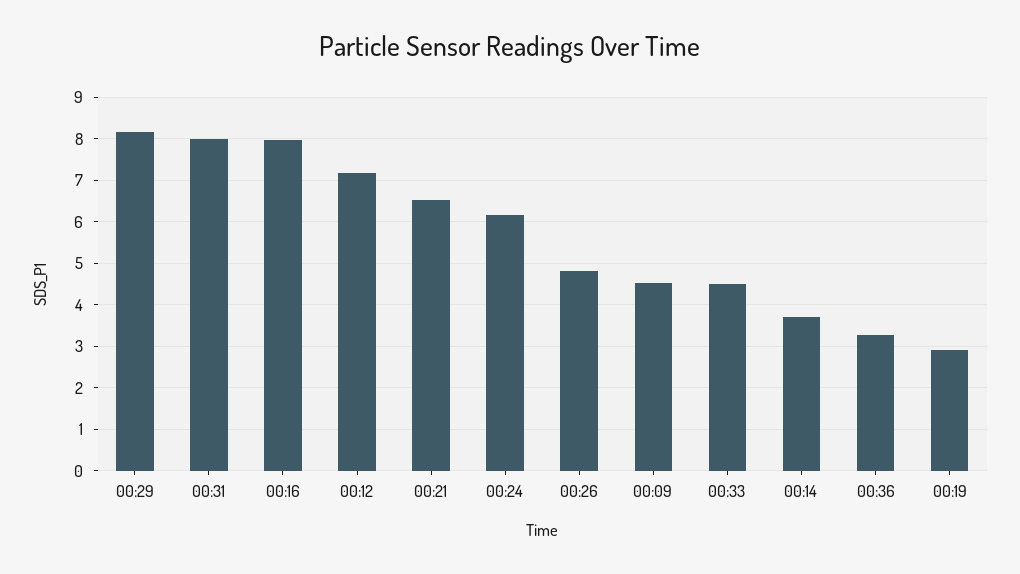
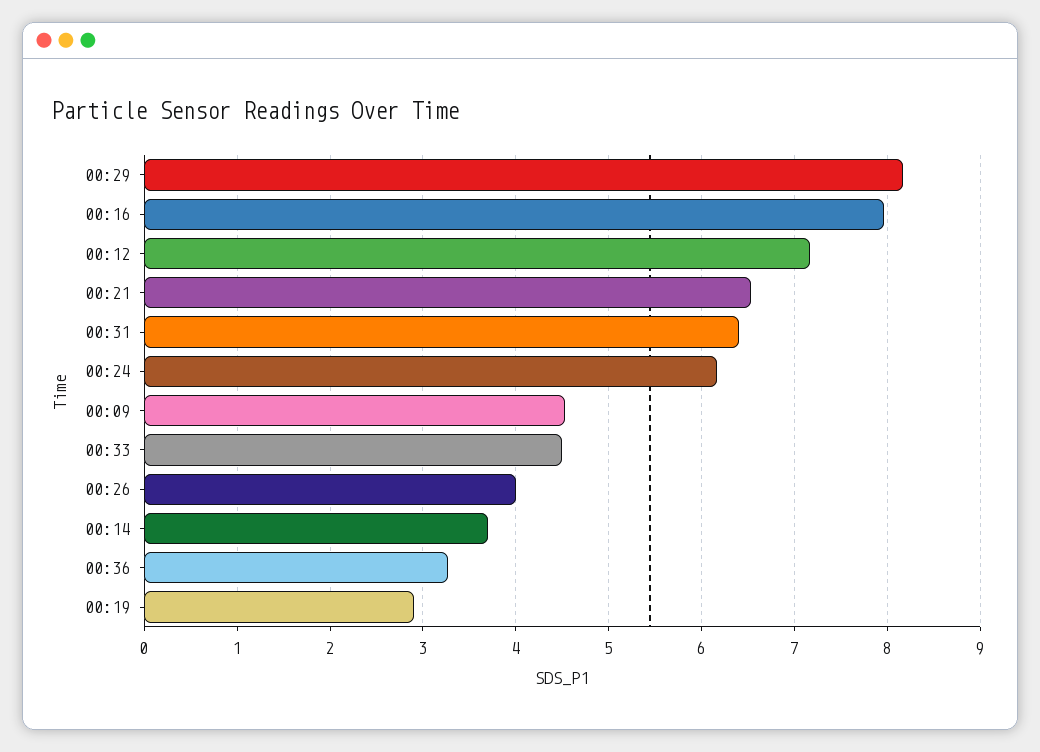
  {
    "00:29": 8.2,
-   "00:31": 8,
+   "00:31": 6.4,
    "00:16": 8,
    "00:12": 7.2,
    "00:21": 6.5,
    "00:24": 6.2,
-   "00:26": 4.8,
+   "00:26": 4,
    "00:09": 4.5,
    "00:33": 4.5,
    "00:14": 3.7,
    "00:36": 3.3,
    "00:19": 2.9
  }

